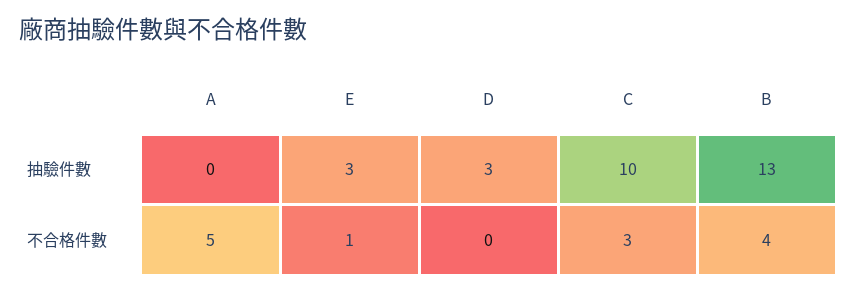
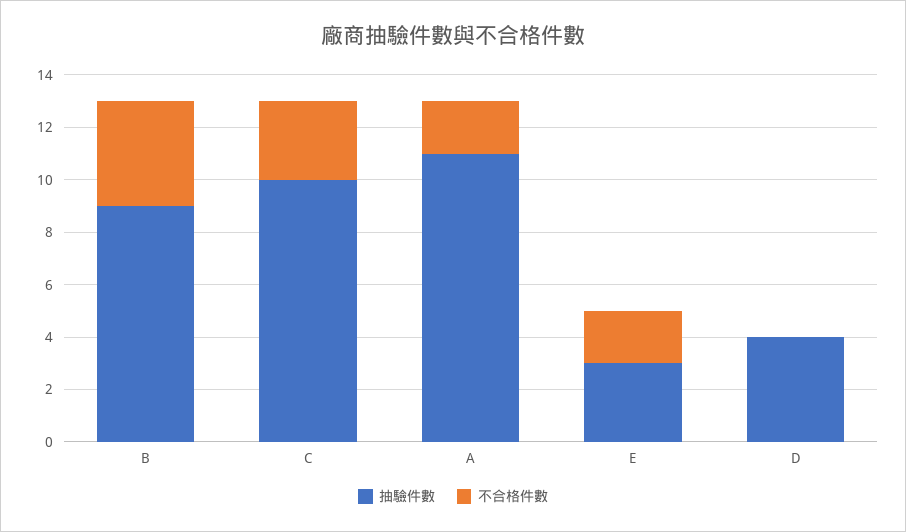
  {
    "抽驗件數": {
-     "A": 0,
+     "A": 11,
      "E": 3,
-     "D": 3,
+     "D": 4,
      "C": 10,
-     "B": 13
+     "B": 9
    },
    "不合格件數": {
-     "A": 5,
+     "A": 2,
-     "E": 1,
+     "E": 2,
      "D": 0,
      "C": 3,
      "B": 4
    }
  }

